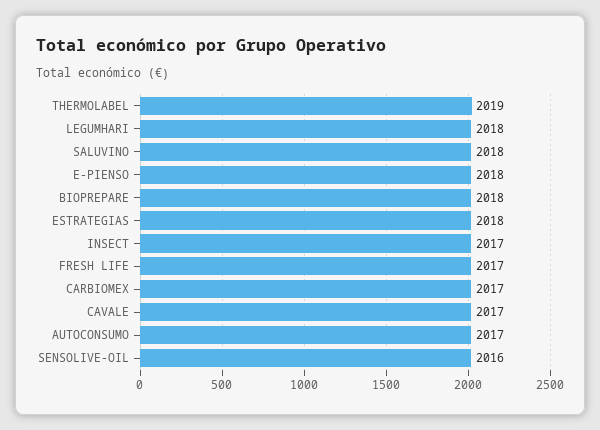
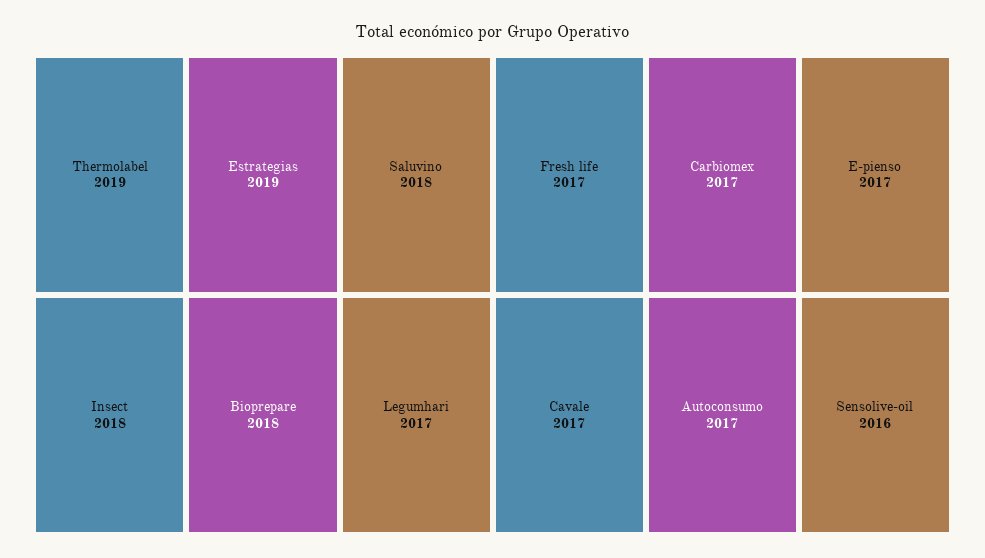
  {
    "THERMOLABEL": 2019,
-   "LEGUMHARI": 2018,
+   "LEGUMHARI": 2017,
    "SALUVINO": 2018,
-   "E-PIENSO": 2018,
+   "E-PIENSO": 2017,
    "BIOPREPARE": 2018,
-   "ESTRATEGIAS": 2018,
+   "ESTRATEGIAS": 2019,
-   "INSECT": 2017,
+   "INSECT": 2018,
    "FRESH LIFE": 2017,
    "CARBIOMEX": 2017,
    "CAVALE": 2017,
    "AUTOCONSUMO": 2017,
    "SENSOLIVE-OIL": 2016
  }

